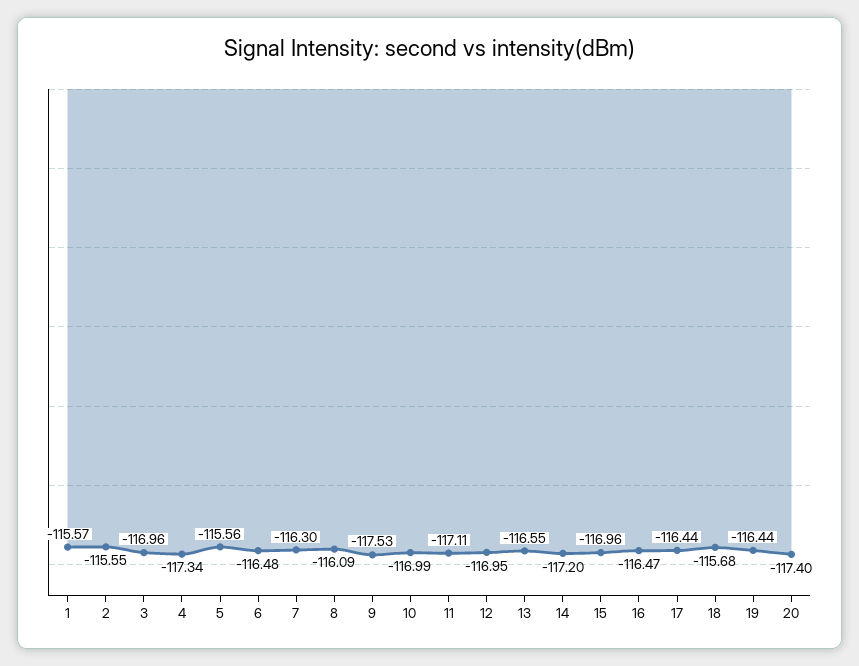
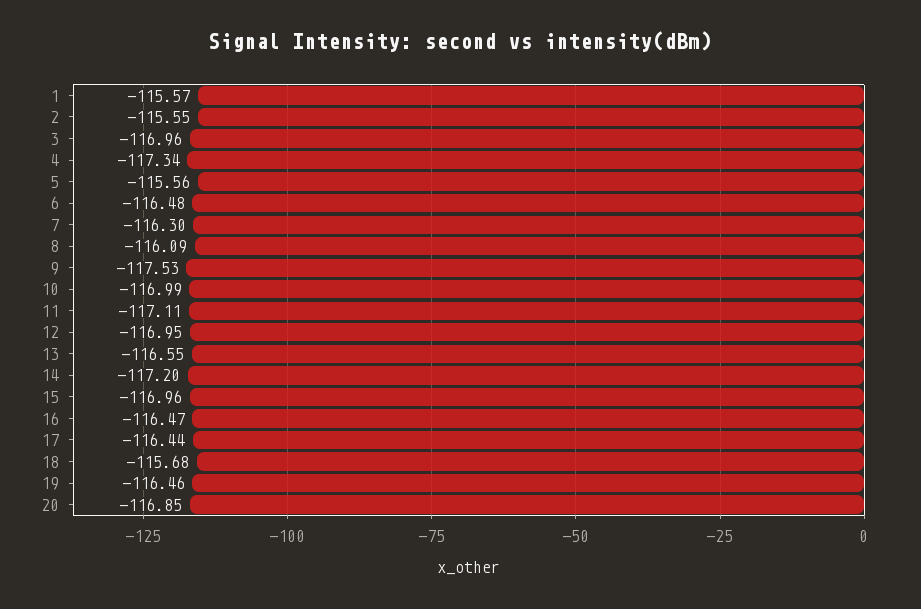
  {
    "1": -115.57,
    "2": -115.55,
    "3": -116.96,
    "4": -117.34,
    "5": -115.56,
    "6": -116.48,
    "7": -116.3,
    "8": -116.09,
    "9": -117.53,
    "10": -116.99,
    "11": -117.11,
    "12": -116.95,
    "13": -116.55,
    "14": -117.2,
    "15": -116.96,
    "16": -116.47,
    "17": -116.44,
    "18": -115.68,
-   "19": -116.44,
+   "19": -116.46,
-   "20": -117.4
+   "20": -116.85
  }

